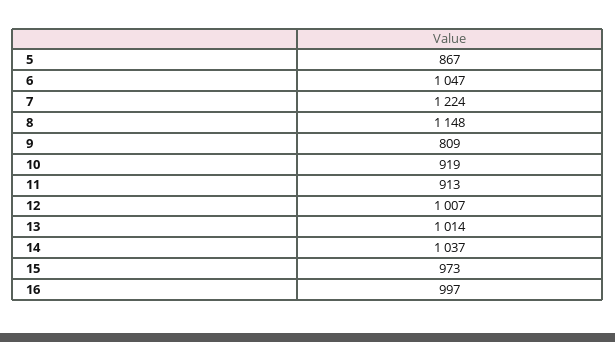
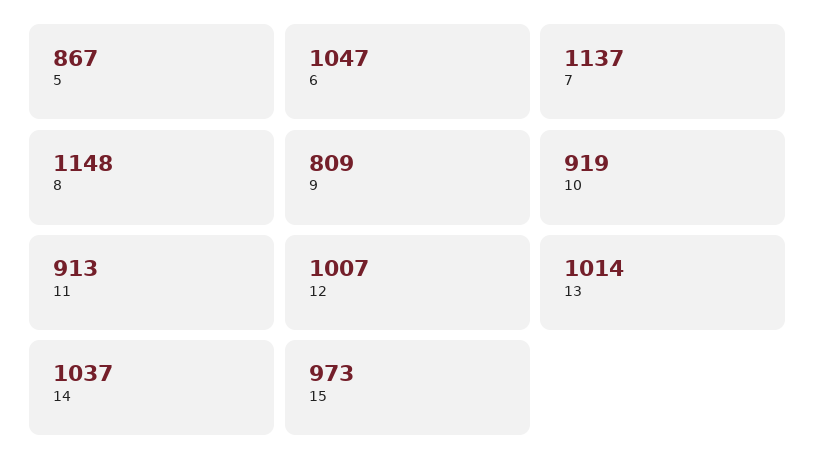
  {
    "5": 867,
    "6": 1047,
-   "7": 1224,
+   "7": 1137,
    "8": 1148,
    "9": 809,
    "10": 919,
    "11": 913,
    "12": 1007,
    "13": 1014,
    "14": 1037,
-   "15": 973,
+   "15": 973
-   "16": 997
  }

